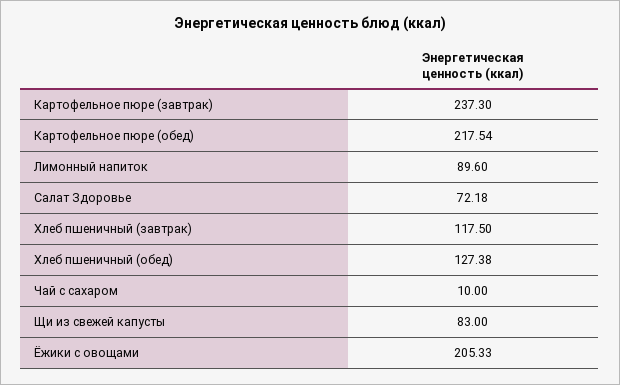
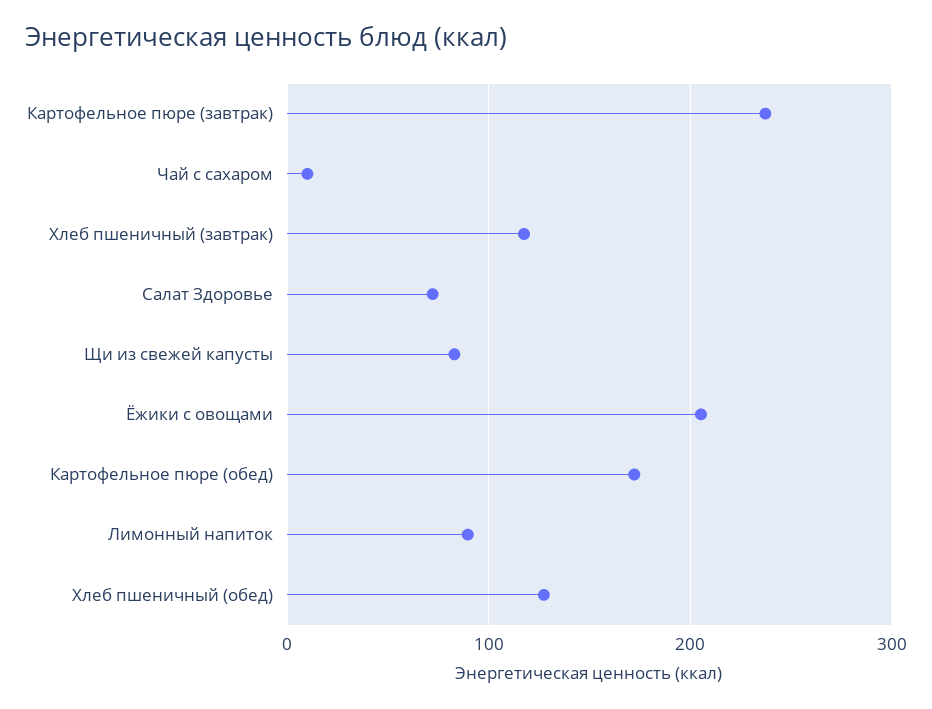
  {
    "Картофельное пюре (завтрак)": 237.3,
-   "Картофельное пюре (обед)": 217.54,
+   "Картофельное пюре (обед)": 170,
    "Лимонный напиток": 89.6,
    "Салат Здоровье": 72.18,
    "Хлеб пшеничный (завтрак)": 117.5,
    "Хлеб пшеничный (обед)": 127.38,
    "Чай с сахаром": 10,
    "Щи из свежей капусты": 83,
    "Ёжики с овощами": 205.33
  }

